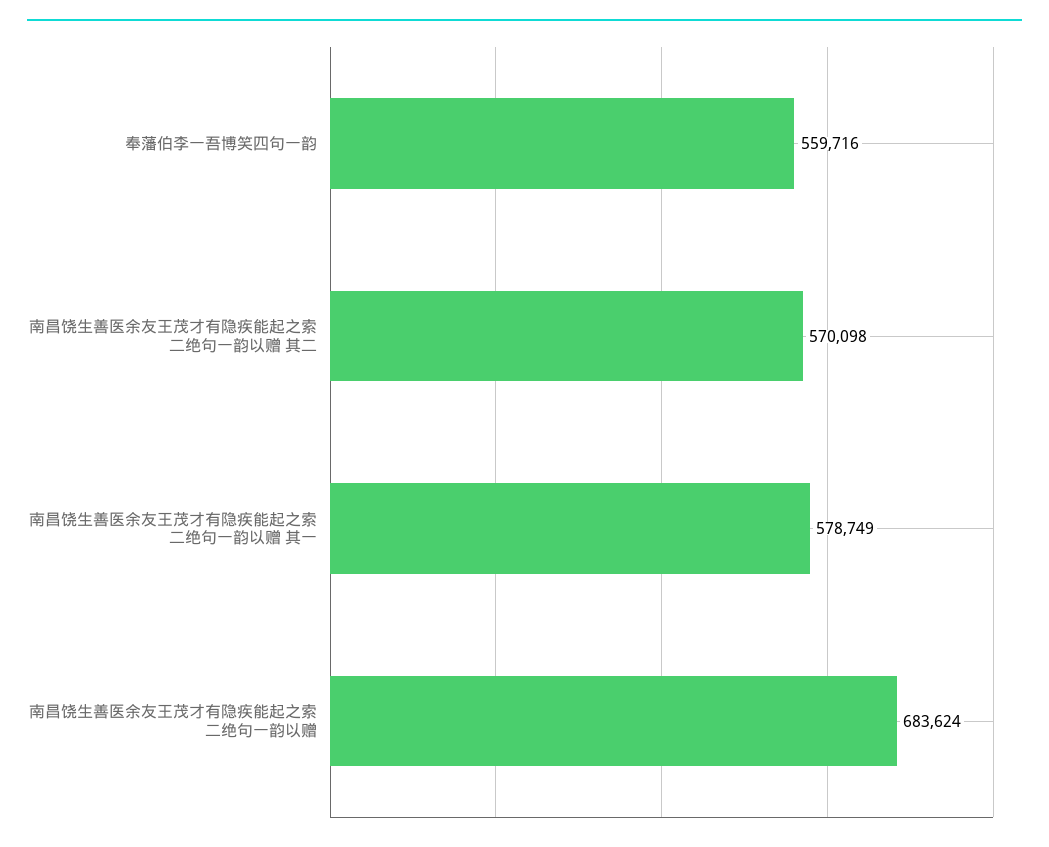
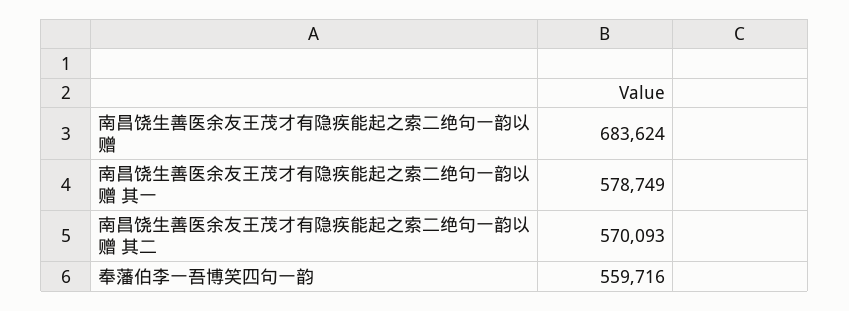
  {
    "奉藩伯李一吾博笑四句一韵": 559716,
-   "南昌饶生善医余友王茂才有隐疾能起之索二绝句一韵以赠 其二": 570098,
+   "南昌饶生善医余友王茂才有隐疾能起之索二绝句一韵以赠 其二": 570093,
    "南昌饶生善医余友王茂才有隐疾能起之索二绝句一韵以赠 其一": 578749,
    "南昌饶生善医余友王茂才有隐疾能起之索二绝句一韵以赠": 683624
  }

